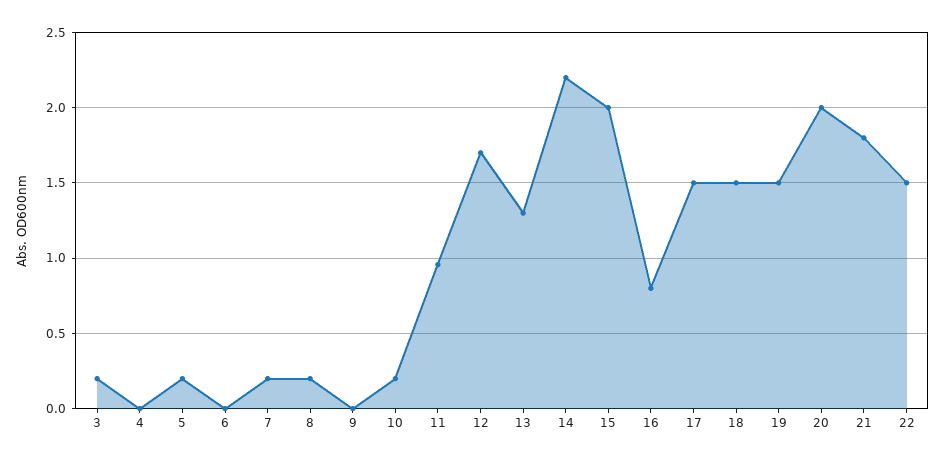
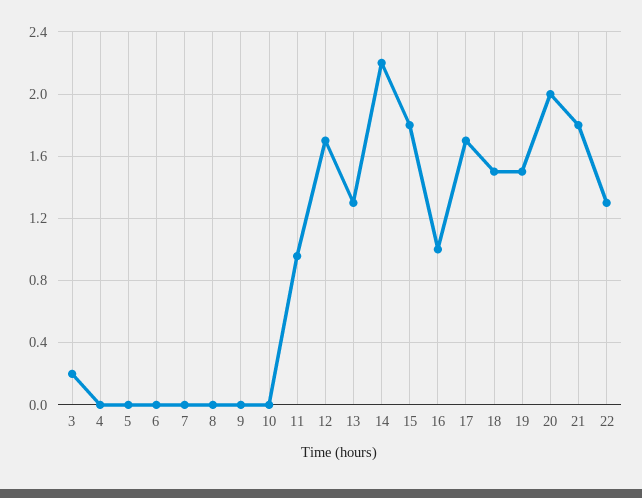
  {
    "3": 0.2,
    "4": 0,
-   "5": 0.2,
+   "5": 0,
    "6": 0,
-   "7": 0.2,
+   "7": 0,
-   "8": 0.2,
+   "8": 0,
    "9": 0,
-   "10": 0.2,
+   "10": 0,
    "11": 0.95,
    "12": 1.7,
    "13": 1.3,
    "14": 2.2,
-   "15": 2,
+   "15": 1.8,
-   "16": 0.8,
+   "16": 1,
-   "17": 1.5,
+   "17": 1.7,
    "18": 1.5,
    "19": 1.5,
    "20": 2,
    "21": 1.8,
-   "22": 1.5
+   "22": 1.3
  }

